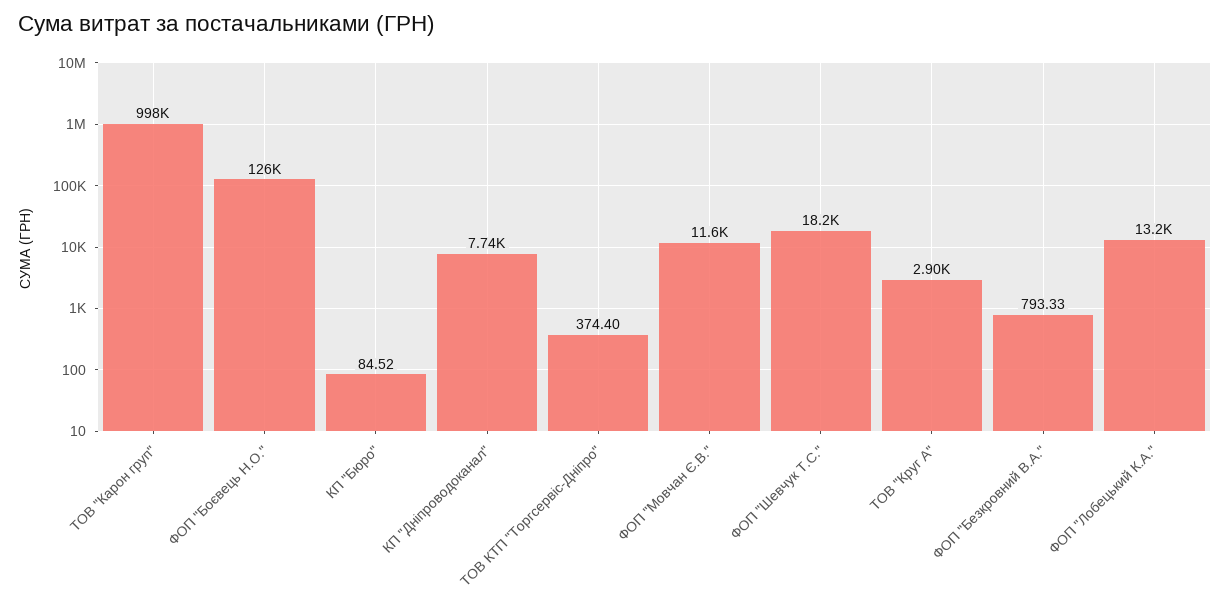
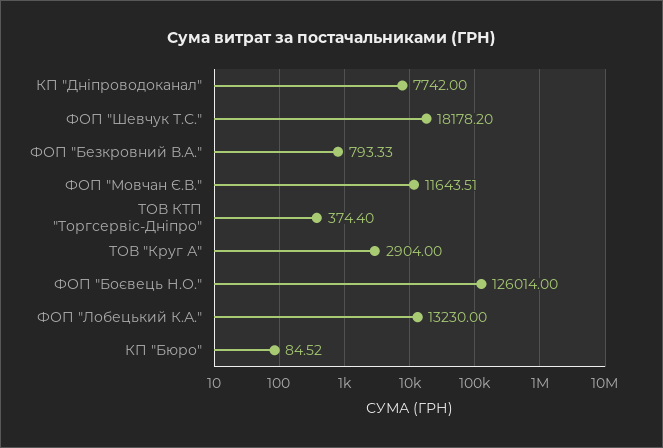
  {
-   "ТОВ \"Карон груп\"": 998000,
    "ФОП \"Боєвець Н.О.\"": 126014,
    "КП \"Бюро\"": 84.52,
    "КП \"Дніпроводоканал\"": 7742,
    "ТОВ КТП \"Торгсервіс-Дніпро\"": 374.4,
    "ФОП \"Мовчан Є.В.\"": 11643.51,
    "ФОП \"Шевчук Т.С.\"": 18178.2,
    "ТОВ \"Круг А\"": 2904,
    "ФОП \"Безкровний В.А.\"": 793.33,
    "ФОП \"Лобецький К.А.\"": 13230
  }

